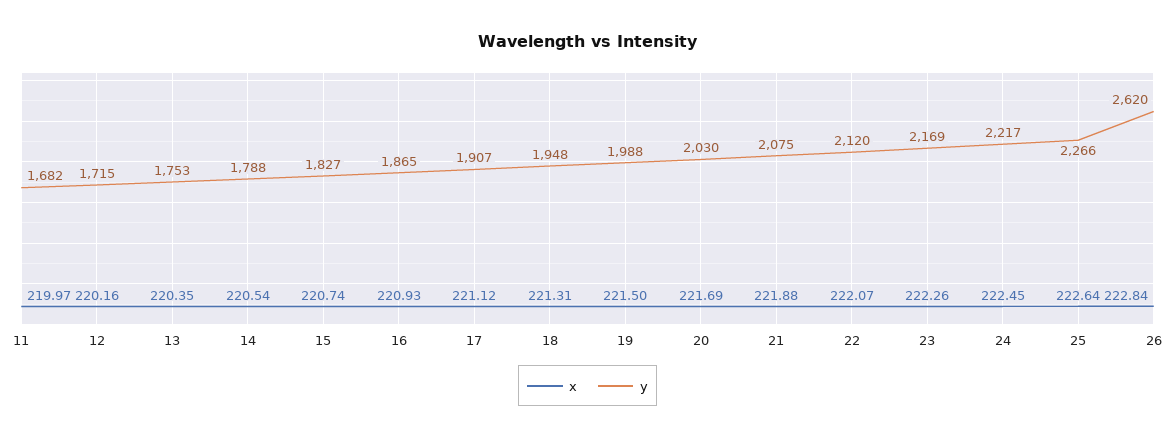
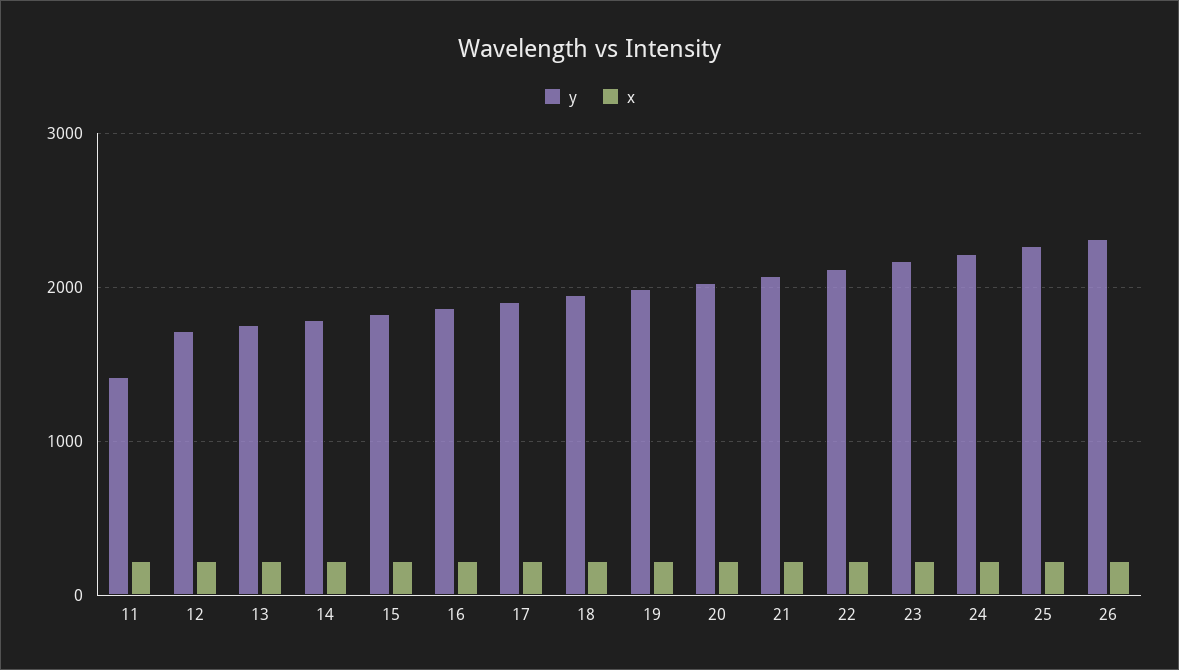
  {
    "x": {
      "11": 219.97,
      "12": 220.16,
      "13": 220.35,
      "14": 220.54,
      "15": 220.74,
      "16": 220.93,
      "17": 221.12,
      "18": 221.31,
      "19": 221.5,
      "20": 221.69,
      "21": 221.88,
      "22": 222.07,
      "23": 222.26,
      "24": 222.45,
      "25": 222.64,
      "26": 222.84
    },
    "y": {
-     "11": 1682,
+     "11": 1400,
      "12": 1715,
      "13": 1753,
      "14": 1788,
      "15": 1827,
      "16": 1865,
      "17": 1907,
      "18": 1948,
      "19": 1988,
      "20": 2030,
      "21": 2075,
      "22": 2120,
      "23": 2169,
      "24": 2217,
      "25": 2266,
-     "26": 2620
+     "26": 2300
    }
  }

